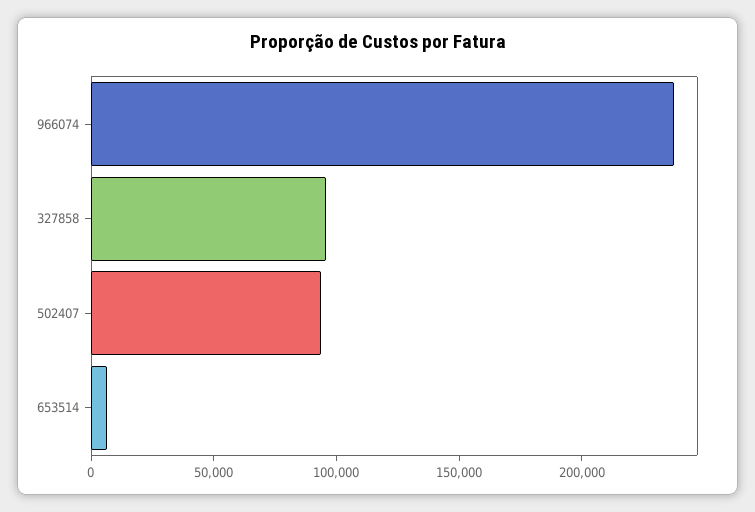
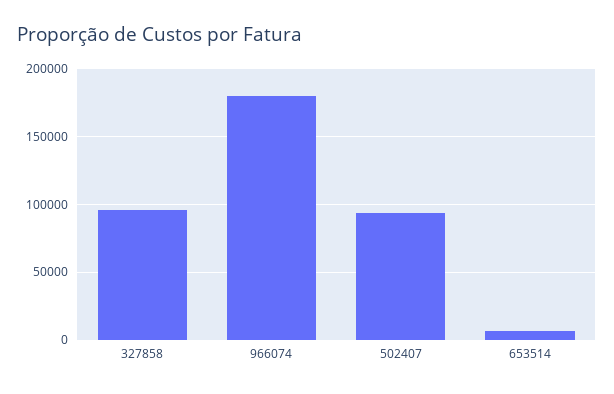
  {
-   "966074": 240000,
+   "966074": 180000,
    "327858": 95000,
    "502407": 95000,
    "653514": 5000
  }

